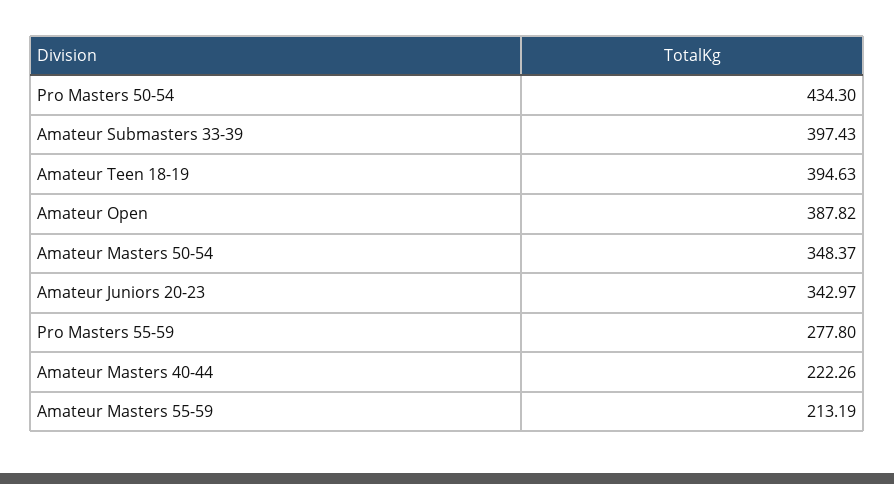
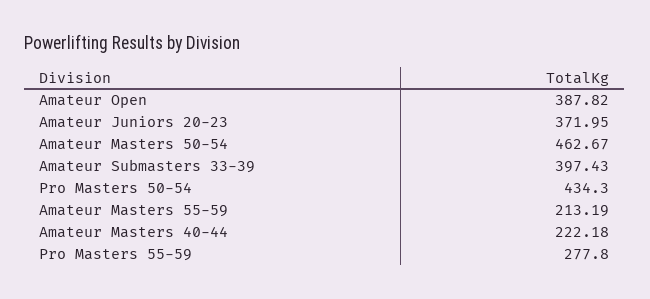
  {
    "Pro Masters 50-54": 434.3,
    "Amateur Submasters 33-39": 397.43,
-   "Amateur Teen 18-19": 394.63,
    "Amateur Open": 387.82,
-   "Amateur Masters 50-54": 348.37,
+   "Amateur Masters 50-54": 462.67,
-   "Amateur Juniors 20-23": 342.97,
+   "Amateur Juniors 20-23": 371.95,
    "Pro Masters 55-59": 277.8,
-   "Amateur Masters 40-44": 222.26,
+   "Amateur Masters 40-44": 222.18,
    "Amateur Masters 55-59": 213.19
  }

